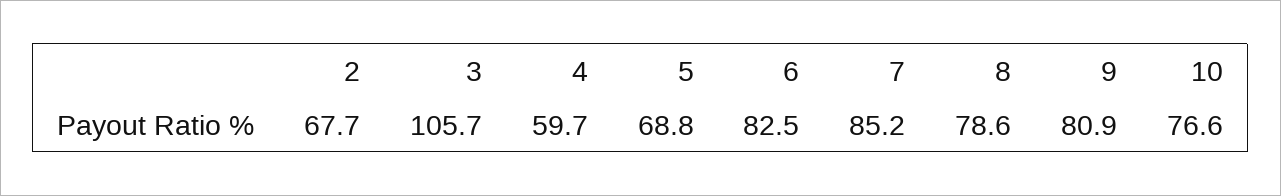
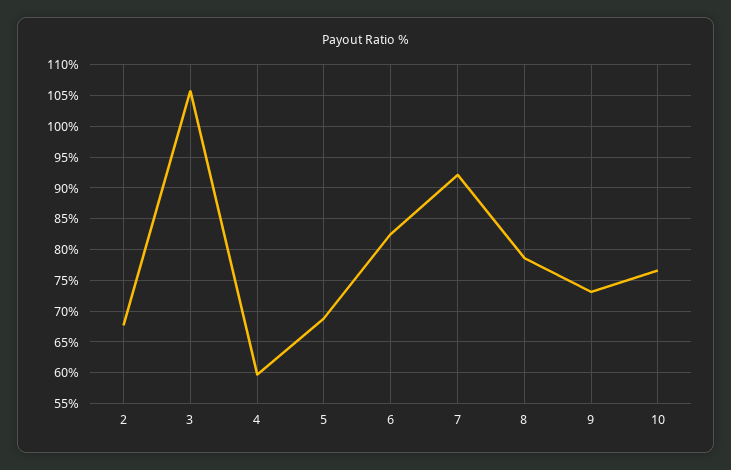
  {
    "2": 67.7,
    "3": 105.7,
    "4": 59.7,
    "5": 68.8,
    "6": 82.5,
-   "7": 85.2,
+   "7": 92,
    "8": 78.6,
-   "9": 80.9,
+   "9": 73,
    "10": 76.6
  }

